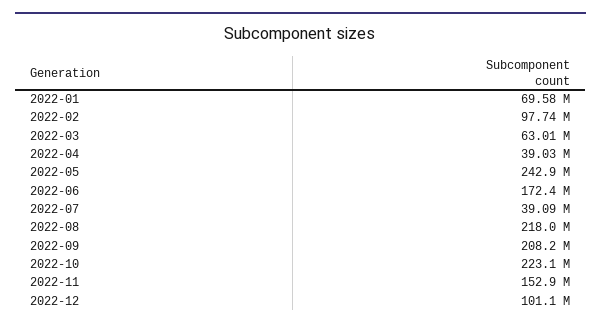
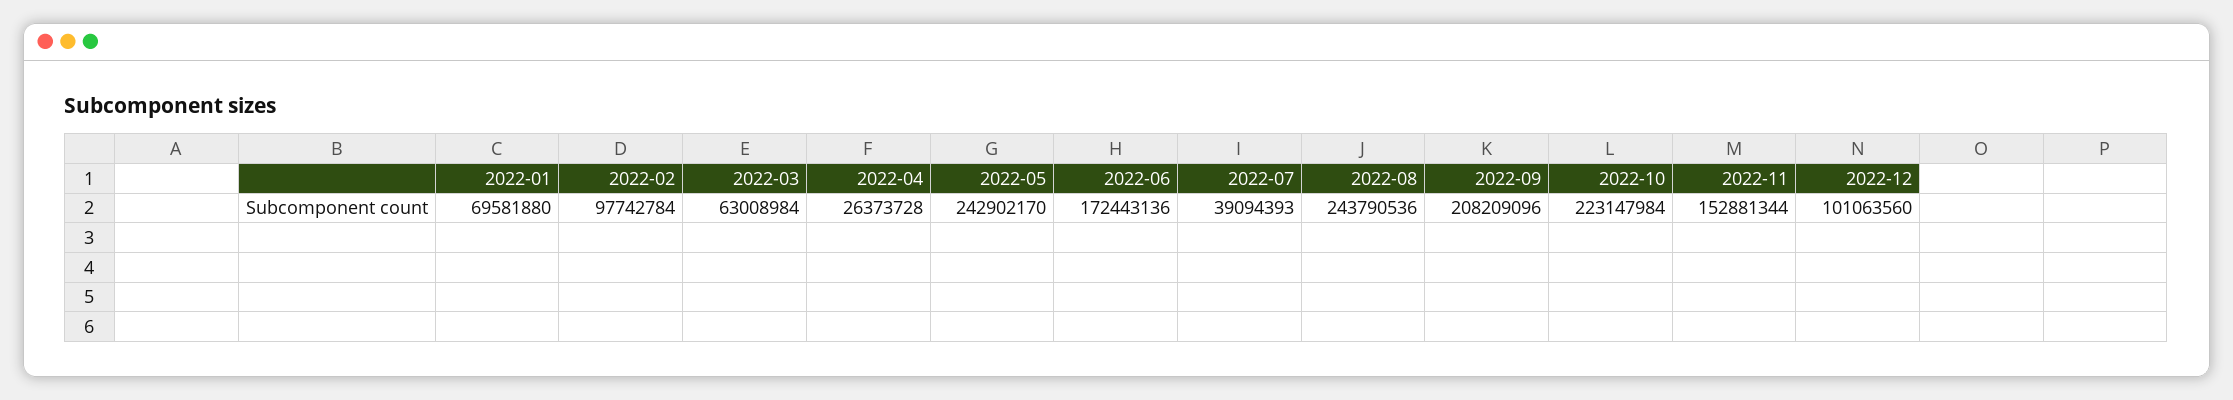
  {
    "2022-01": 69581880,
    "2022-02": 97742784,
    "2022-03": 63008984,
-   "2022-04": 39030000,
+   "2022-04": 26373728,
    "2022-05": 242902170,
    "2022-06": 172443136,
    "2022-07": 39094393,
-   "2022-08": 218000000,
+   "2022-08": 243790536,
    "2022-09": 208209096,
    "2022-10": 223147984,
    "2022-11": 152881344,
    "2022-12": 101063560
  }

